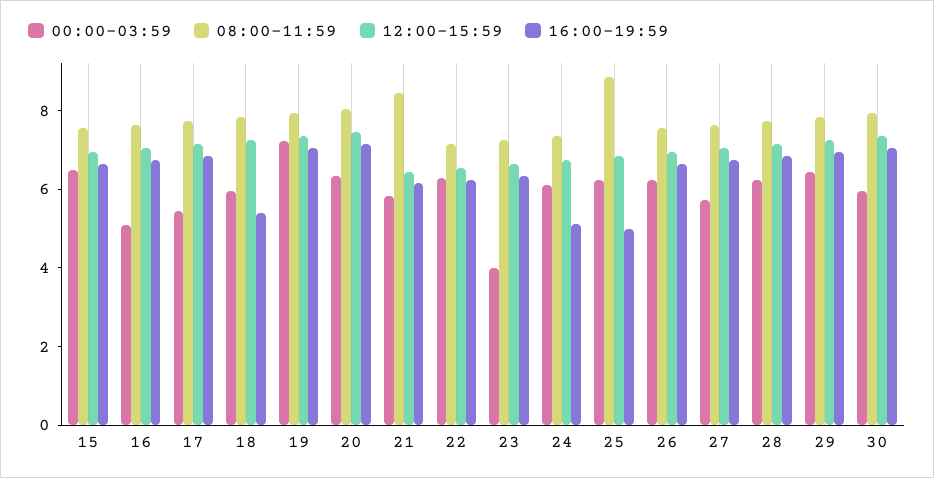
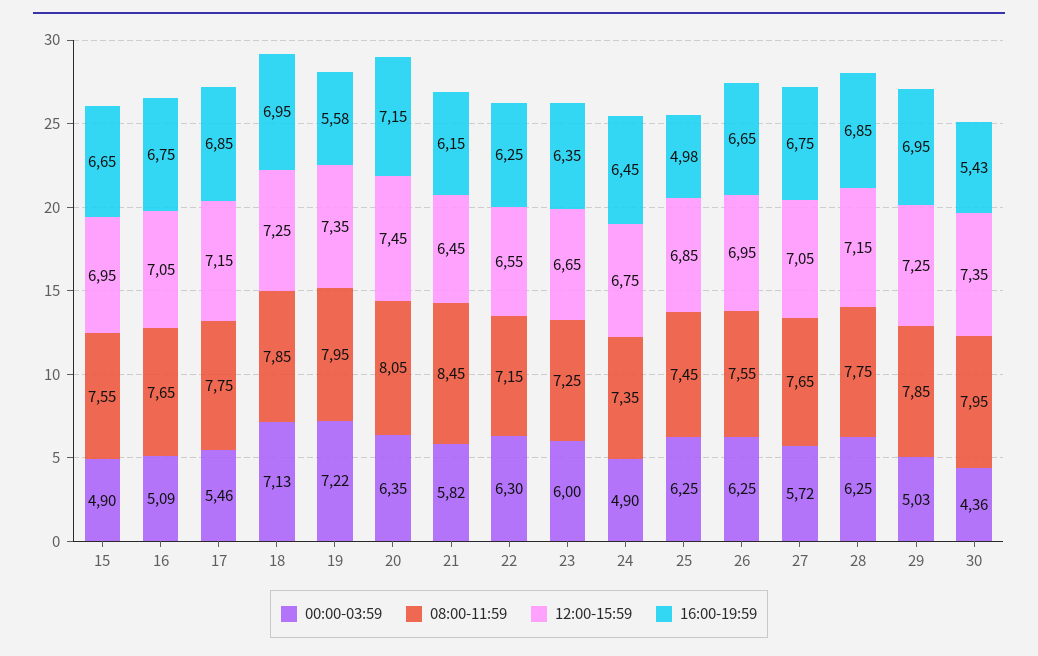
  {
    "00:00-03:59": {
-     "15": 6.5,
+     "15": 4.9,
      "16": 5.09,
      "17": 5.46,
-     "18": 6,
+     "18": 7.13,
      "19": 7.22,
      "20": 6.35,
      "21": 5.82,
      "22": 6.3,
-     "23": 4,
+     "23": 6,
-     "24": 6,
+     "24": 4.9,
      "25": 6.25,
      "26": 6.25,
      "27": 5.72,
      "28": 6.25,
-     "29": 6.5,
+     "29": 5.03,
-     "30": 6
+     "30": 4.36
    },
    "08:00-11:59": {
      "15": 7.55,
      "16": 7.65,
      "17": 7.75,
      "18": 7.85,
      "19": 7.95,
      "20": 8.05,
      "21": 8.45,
      "22": 7.15,
      "23": 7.25,
      "24": 7.35,
-     "25": 9,
+     "25": 7.45,
      "26": 7.55,
      "27": 7.65,
      "28": 7.75,
      "29": 7.85,
      "30": 7.95
    },
    "12:00-15:59": {
      "15": 6.95,
      "16": 7.05,
      "17": 7.15,
      "18": 7.25,
      "19": 7.35,
      "20": 7.45,
      "21": 6.45,
      "22": 6.55,
      "23": 6.65,
      "24": 6.75,
      "25": 6.85,
      "26": 6.95,
      "27": 7.05,
      "28": 7.15,
      "29": 7.25,
      "30": 7.35
    },
    "16:00-19:59": {
      "15": 6.65,
      "16": 6.75,
      "17": 6.85,
-     "18": 5.5,
+     "18": 6.95,
-     "19": 7,
+     "19": 5.58,
      "20": 7.15,
      "21": 6.15,
      "22": 6.25,
      "23": 6.35,
-     "24": 5,
+     "24": 6.45,
      "25": 4.98,
      "26": 6.65,
      "27": 6.75,
      "28": 6.85,
      "29": 6.95,
-     "30": 7
+     "30": 5.43
    }
  }

